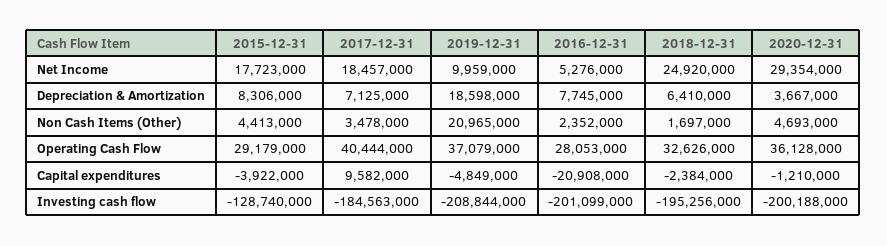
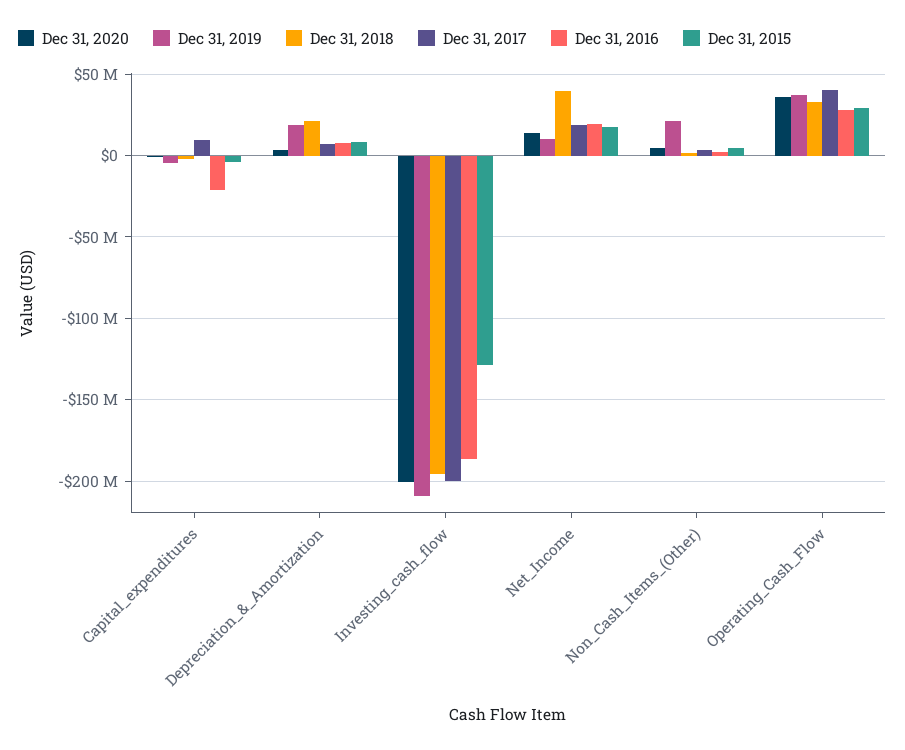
  {
    "2015-12-31": {
      "Net Income": 17723000,
      "Depreciation & Amortization": 8306000,
      "Non Cash Items (Other)": 4413000,
      "Operating Cash Flow": 29179000,
      "Capital expenditures": -3922000,
      "Investing cash flow": -128740000
    },
    "2017-12-31": {
      "Net Income": 18457000,
      "Depreciation & Amortization": 7125000,
      "Non Cash Items (Other)": 3478000,
      "Operating Cash Flow": 40444000,
      "Capital expenditures": 9582000,
-     "Investing cash flow": -184563000
+     "Investing cash flow": -200000000
    },
    "2019-12-31": {
      "Net Income": 9959000,
      "Depreciation & Amortization": 18598000,
      "Non Cash Items (Other)": 20965000,
      "Operating Cash Flow": 37079000,
      "Capital expenditures": -4849000,
      "Investing cash flow": -208844000
    },
    "2016-12-31": {
-     "Net Income": 5276000,
+     "Net Income": 20000000,
      "Depreciation & Amortization": 7745000,
      "Non Cash Items (Other)": 2352000,
      "Operating Cash Flow": 28053000,
      "Capital expenditures": -20908000,
-     "Investing cash flow": -201099000
+     "Investing cash flow": -185000000
    },
    "2018-12-31": {
-     "Net Income": 24920000,
+     "Net Income": 40000000,
-     "Depreciation & Amortization": 6410000,
+     "Depreciation & Amortization": 20000000,
      "Non Cash Items (Other)": 1697000,
      "Operating Cash Flow": 32626000,
      "Capital expenditures": -2384000,
      "Investing cash flow": -195256000
    },
    "2020-12-31": {
-     "Net Income": 29354000,
+     "Net Income": 15000000,
      "Depreciation & Amortization": 3667000,
      "Non Cash Items (Other)": 4693000,
      "Operating Cash Flow": 36128000,
      "Capital expenditures": -1210000,
      "Investing cash flow": -200188000
    }
  }

